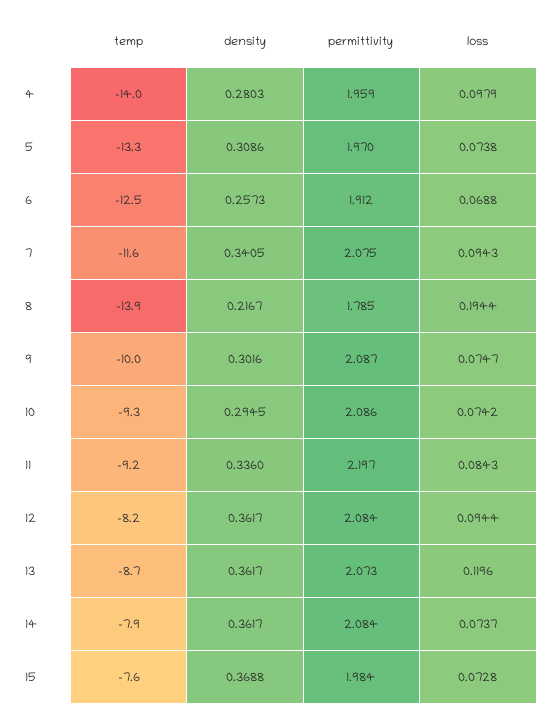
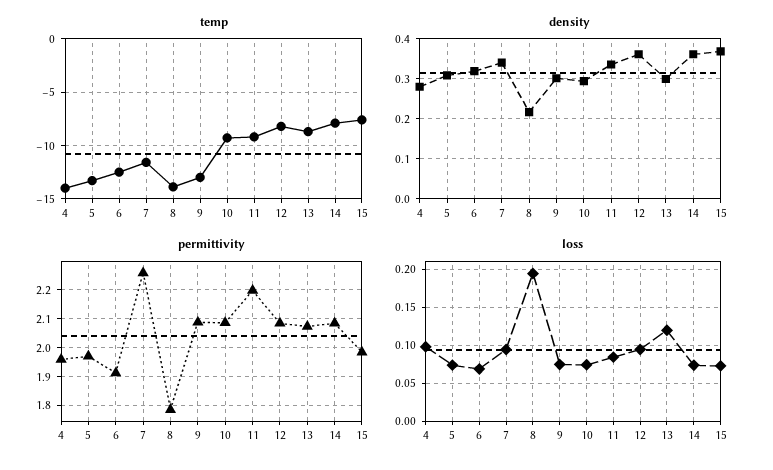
  {
    "temp": {
      "4": -14,
      "5": -13.3,
      "6": -12.5,
      "7": -11.6,
      "8": -13.9,
-     "9": -10,
+     "9": -13,
      "10": -9.3,
      "11": -9.2,
      "12": -8.2,
      "13": -8.7,
      "14": -7.9,
      "15": -7.6
    },
    "density": {
      "4": 0.2803,
      "5": 0.3086,
-     "6": 0.2573,
+     "6": 0.32,
      "7": 0.3405,
      "8": 0.2167,
      "9": 0.3016,
      "10": 0.2945,
      "11": 0.336,
      "12": 0.3617,
-     "13": 0.3617,
+     "13": 0.3,
      "14": 0.3617,
      "15": 0.3688
    },
    "permittivity": {
      "4": 1.959,
      "5": 1.97,
      "6": 1.912,
-     "7": 2.075,
+     "7": 2.25,
      "8": 1.785,
      "9": 2.087,
      "10": 2.086,
      "11": 2.197,
      "12": 2.084,
      "13": 2.073,
      "14": 2.084,
      "15": 1.984
    },
    "loss": {
      "4": 0.0979,
      "5": 0.0738,
      "6": 0.0688,
      "7": 0.0943,
      "8": 0.1944,
      "9": 0.0747,
      "10": 0.0742,
      "11": 0.0843,
      "12": 0.0944,
      "13": 0.1196,
      "14": 0.0737,
      "15": 0.0728
    }
  }

